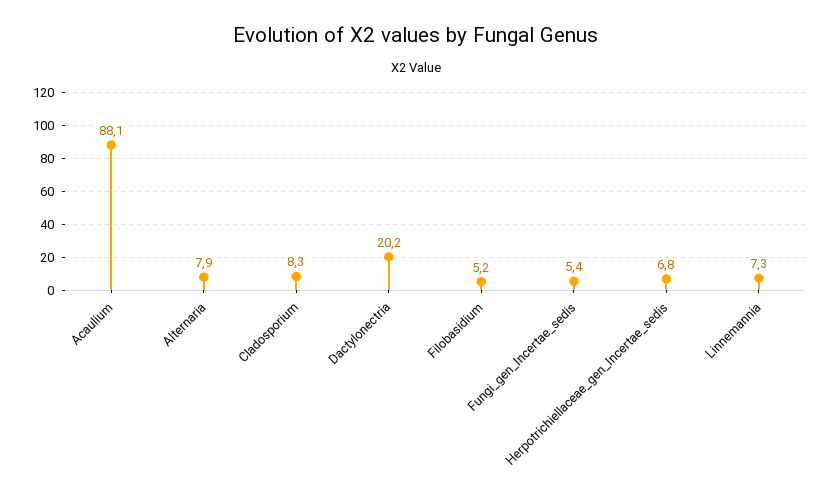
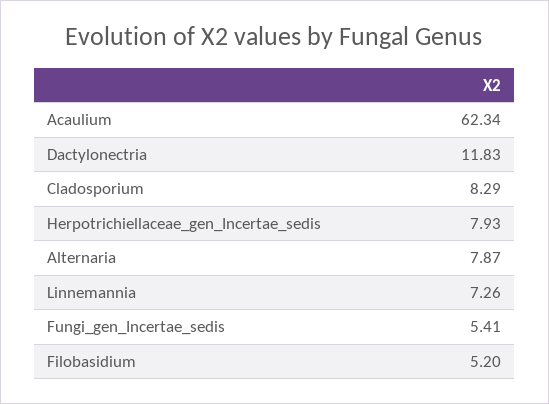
  {
-   "Acaulium": 88.1,
+   "Acaulium": 62.34,
    "Alternaria": 7.87,
    "Cladosporium": 8.29,
-   "Dactylonectria": 20.2,
+   "Dactylonectria": 11.83,
    "Filobasidium": 5.2,
    "Fungi_gen_Incertae_sedis": 5.41,
-   "Herpotrichiellaceae_gen_Incertae_sedis": 6.8,
+   "Herpotrichiellaceae_gen_Incertae_sedis": 7.93,
    "Linnemannia": 7.26
  }

